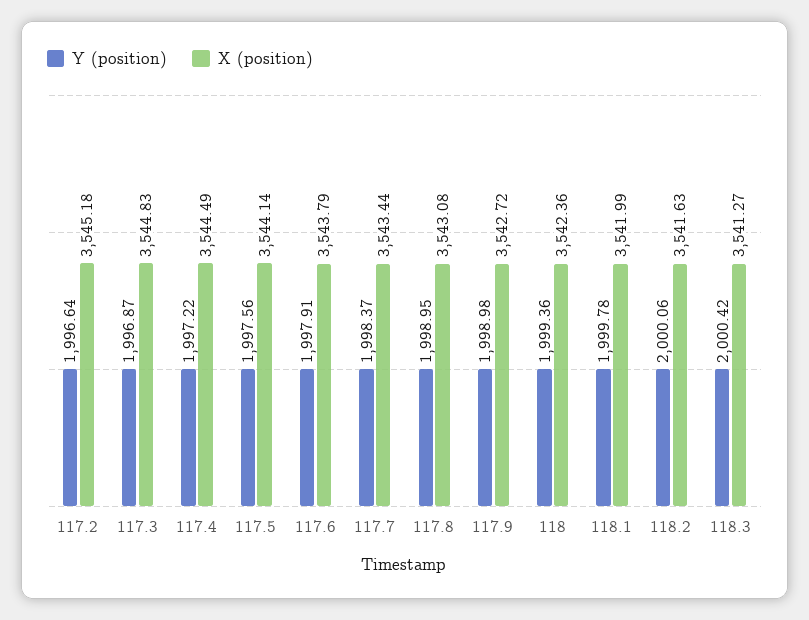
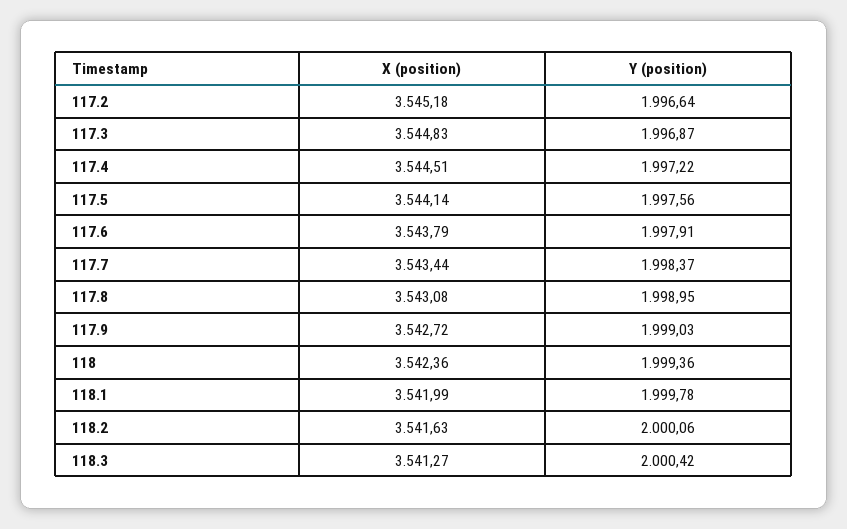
  {
    "Y (position)": {
      "117.2": 1996.64,
      "117.3": 1996.87,
      "117.4": 1997.22,
      "117.5": 1997.56,
      "117.6": 1997.91,
      "117.7": 1998.37,
      "117.8": 1998.95,
-     "117.9": 1998.98,
+     "117.9": 1999.03,
      "118": 1999.36,
      "118.1": 1999.78,
      "118.2": 2000.06,
      "118.3": 2000.42
    },
    "X (position)": {
      "117.2": 3545.18,
      "117.3": 3544.83,
-     "117.4": 3544.49,
+     "117.4": 3544.51,
      "117.5": 3544.14,
      "117.6": 3543.79,
      "117.7": 3543.44,
      "117.8": 3543.08,
      "117.9": 3542.72,
      "118": 3542.36,
      "118.1": 3541.99,
      "118.2": 3541.63,
      "118.3": 3541.27
    }
  }

